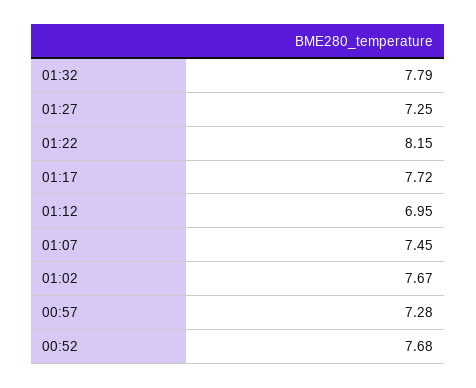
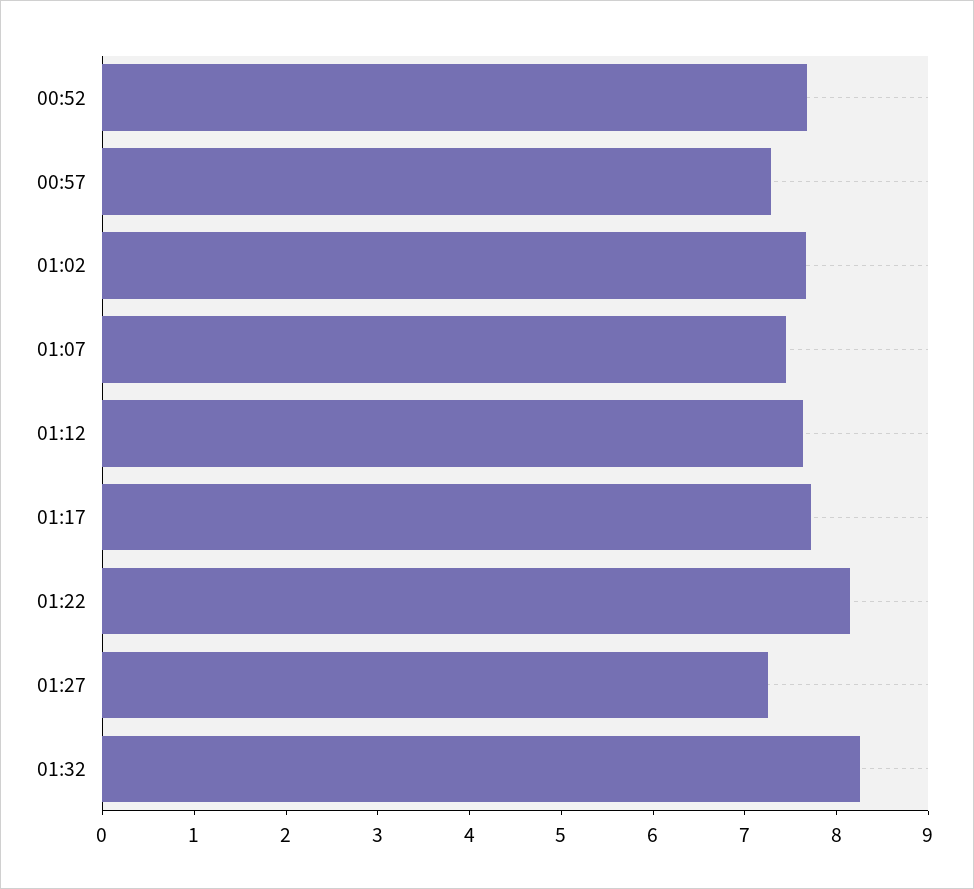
  {
-   "01:32": 7.79,
+   "01:32": 8.2,
    "01:27": 7.25,
    "01:22": 8.15,
    "01:17": 7.72,
-   "01:12": 6.95,
+   "01:12": 7.6,
    "01:07": 7.45,
    "01:02": 7.67,
    "00:57": 7.28,
    "00:52": 7.68
  }

